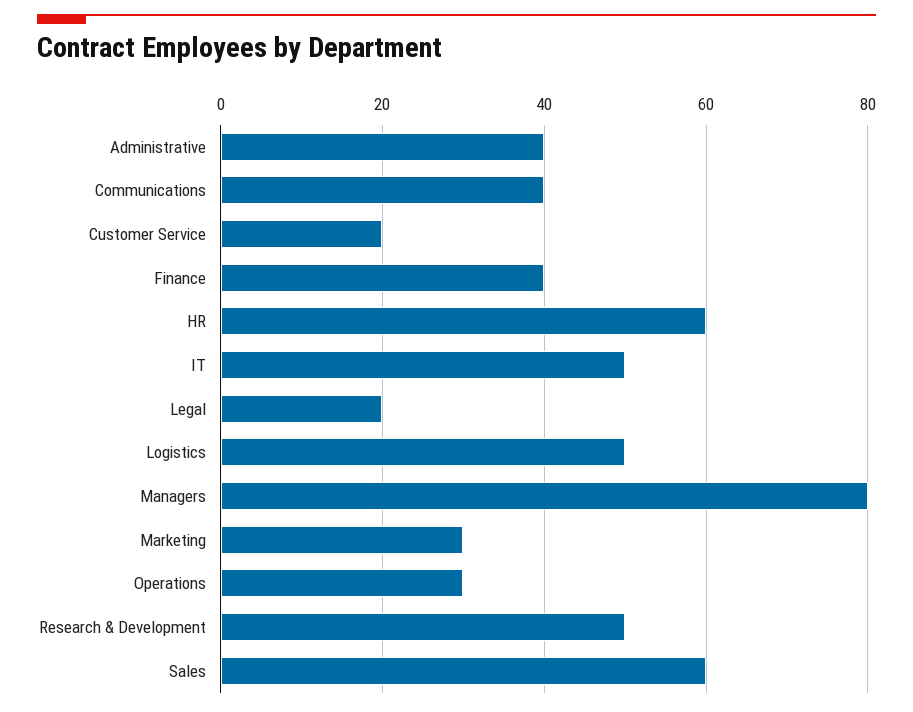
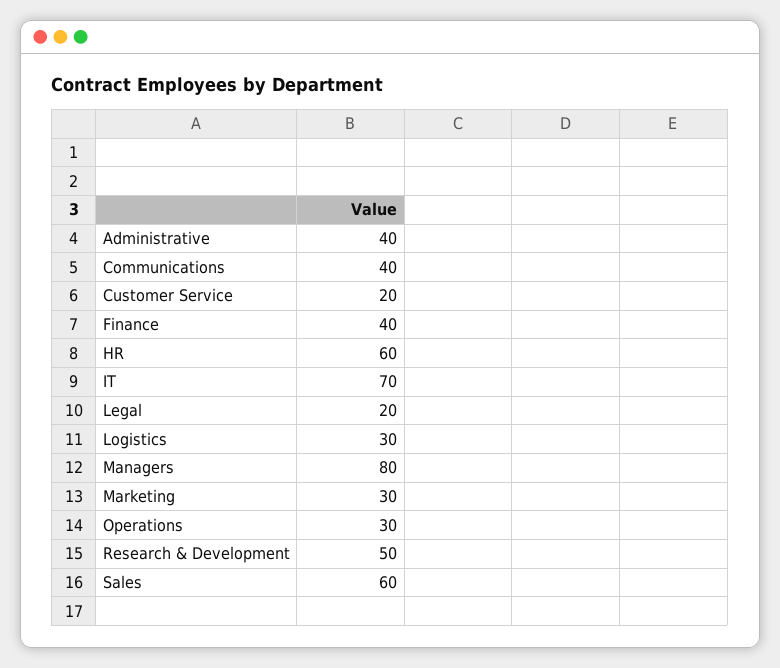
  {
    "Administrative": 40,
    "Communications": 40,
    "Customer Service": 20,
    "Finance": 40,
    "HR": 60,
-   "IT": 50,
+   "IT": 70,
    "Legal": 20,
-   "Logistics": 50,
+   "Logistics": 30,
    "Managers": 80,
    "Marketing": 30,
    "Operations": 30,
    "Research & Development": 50,
    "Sales": 60
  }

